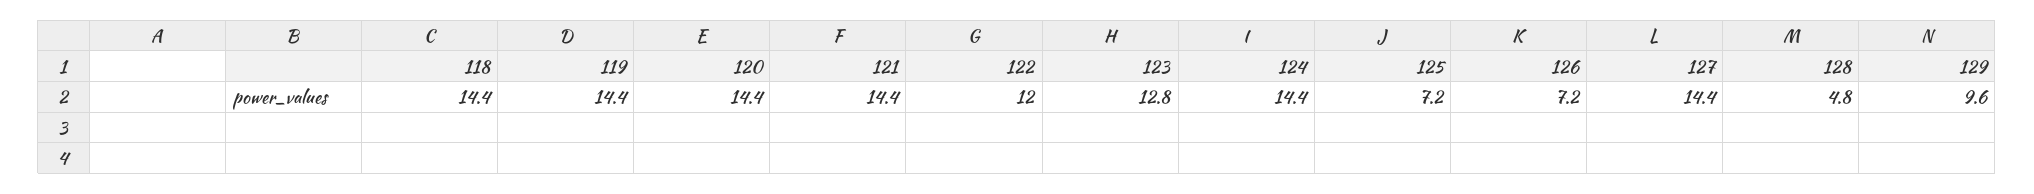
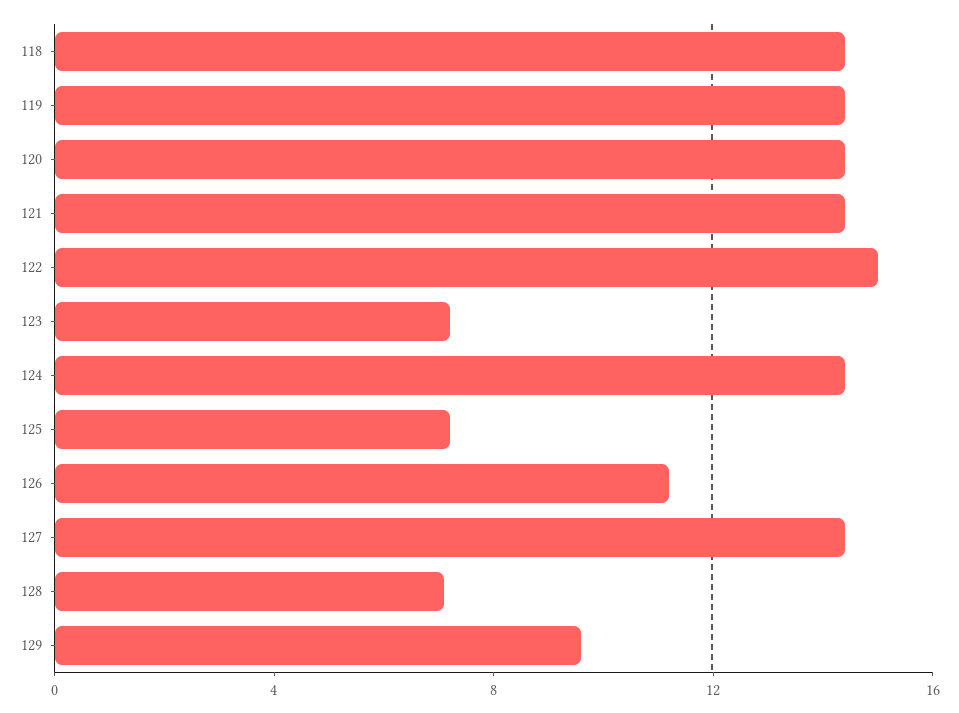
  {
    "118": 14.4,
    "119": 14.4,
    "120": 14.4,
    "121": 14.4,
-   "122": 12,
+   "122": 15,
-   "123": 12.8,
+   "123": 7,
    "124": 14.4,
    "125": 7.2,
-   "126": 7.2,
+   "126": 11,
    "127": 14.4,
-   "128": 4.8,
+   "128": 7,
    "129": 9.6
  }

